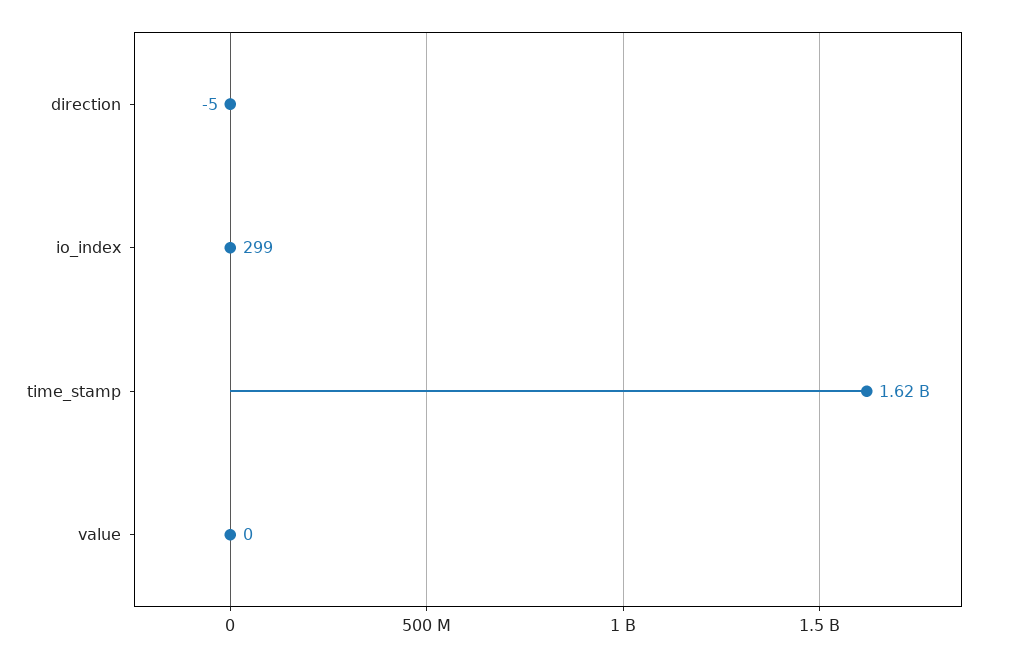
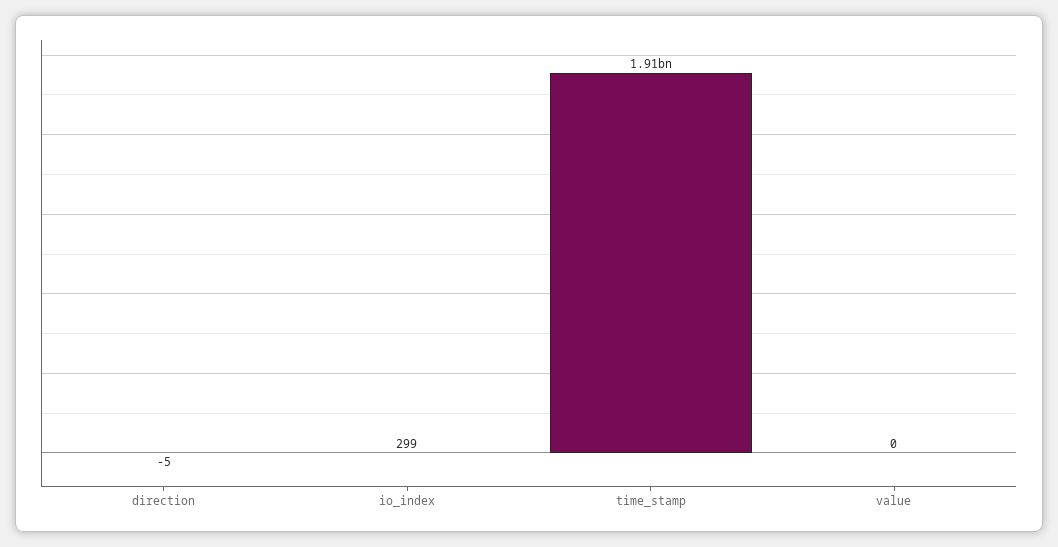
  {
    "direction": -5,
    "io_index": 299,
-   "time_stamp": 1620000000,
+   "time_stamp": 1910000000,
    "value": 0
  }

